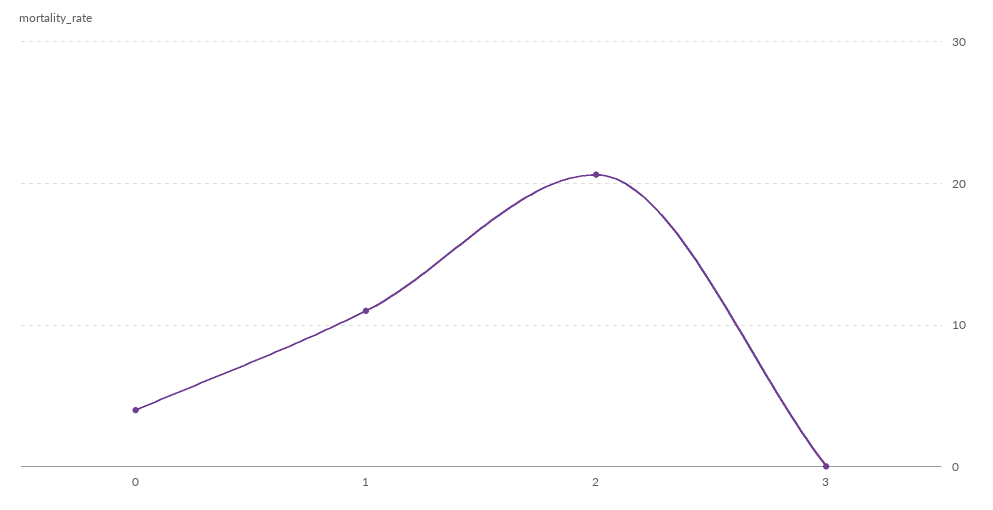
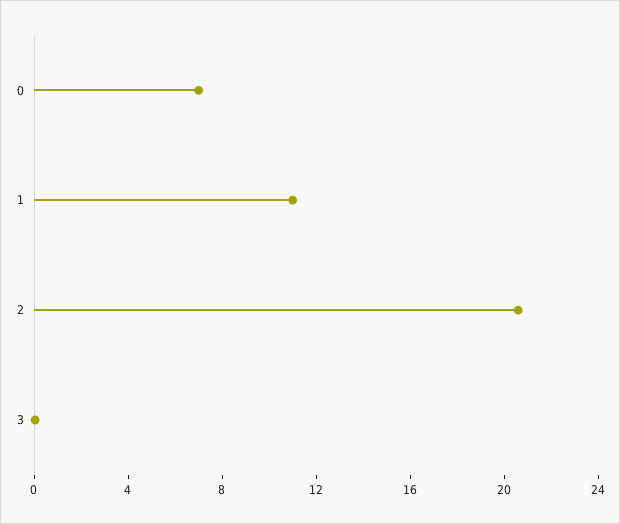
  {
-   "0": 4,
+   "0": 7,
    "1": 11,
    "2": 21,
    "3": 0
  }

